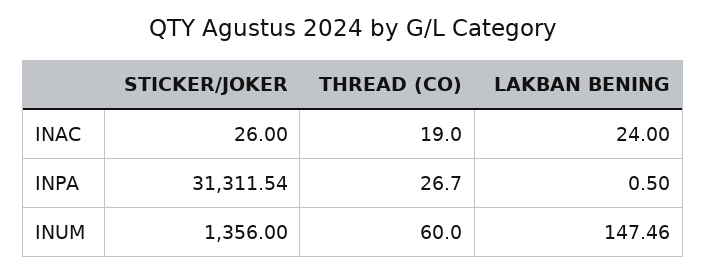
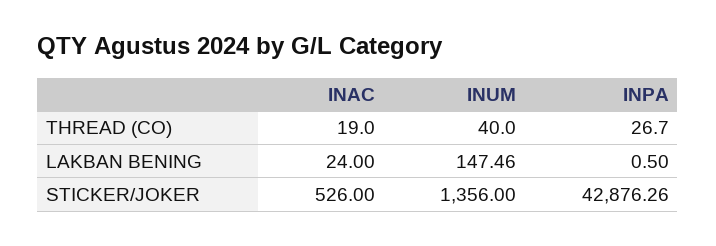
  {
    "STICKER/JOKER": {
-     "INAC": 26,
+     "INAC": 526,
-     "INPA": 31311.54,
+     "INPA": 42876.26,
      "INUM": 1356
    },
    "THREAD (CO)": {
      "INAC": 19,
      "INPA": 26.7,
-     "INUM": 60
+     "INUM": 40
    },
    "LAKBAN BENING": {
      "INAC": 24,
      "INPA": 0.5,
      "INUM": 147.46
    }
  }

